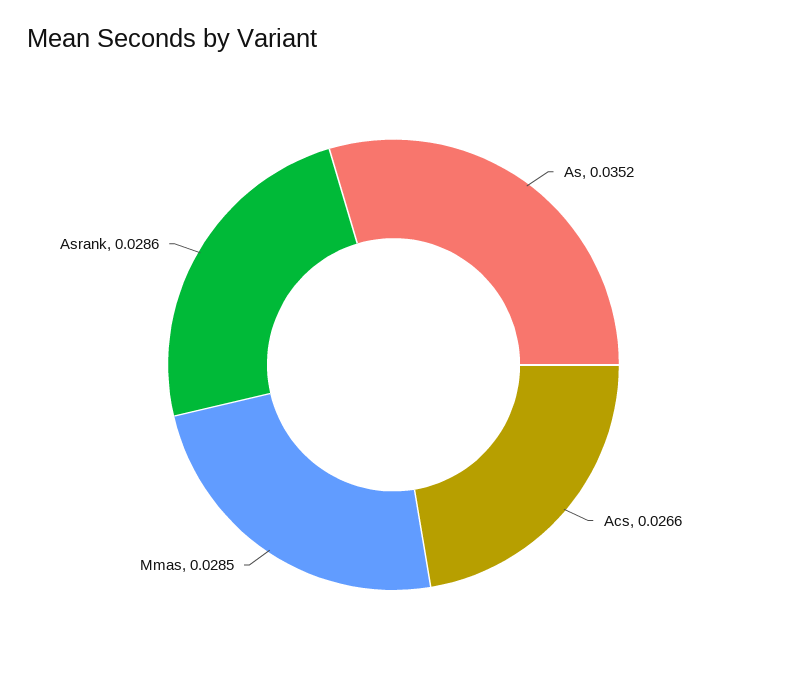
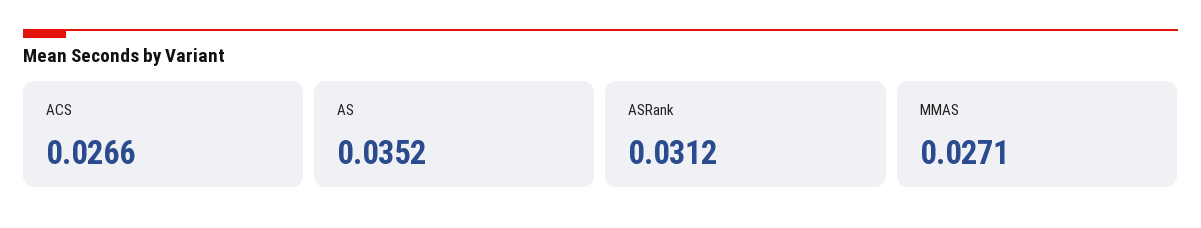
  {
    "As": 0.0352,
    "Acs": 0.0266,
-   "Mmas": 0.0285,
+   "Mmas": 0.0271,
-   "Asrank": 0.0286
+   "Asrank": 0.0312
  }

